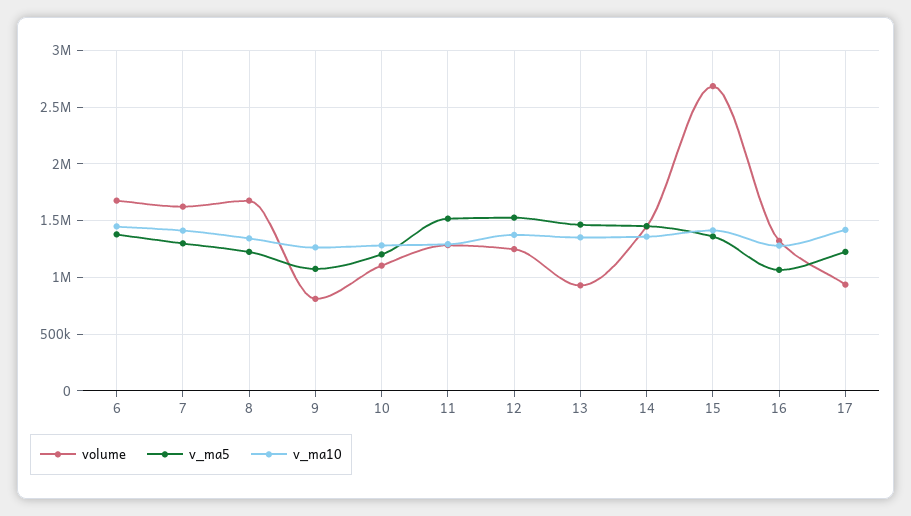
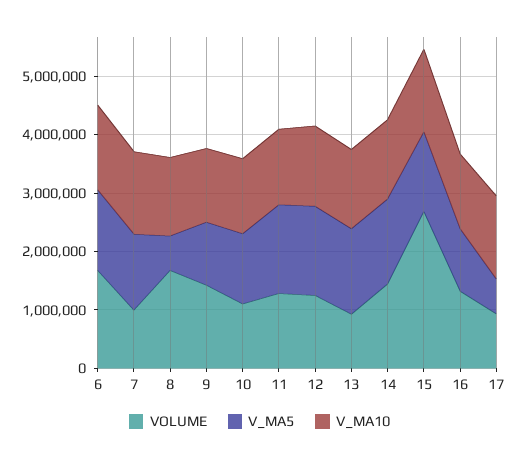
  {
    "volume": {
      "6": 1700000,
-     "7": 1600000,
+     "7": 1000000,
      "8": 1700000,
-     "9": 800000,
+     "9": 1400000,
      "10": 1100000,
      "11": 1300000,
      "12": 1200000,
      "13": 900000,
      "14": 1400000,
      "15": 2700000,
      "16": 1300000,
      "17": 900000
    },
    "v_ma5": {
      "6": 1400000,
      "7": 1300000,
-     "8": 1200000,
+     "8": 600000,
      "9": 1100000,
      "10": 1200000,
      "11": 1500000,
      "12": 1500000,
      "13": 1500000,
      "14": 1500000,
      "15": 1400000,
      "16": 1100000,
-     "17": 1200000
+     "17": 600000
    },
    "v_ma10": {
      "6": 1400000,
      "7": 1400000,
      "8": 1300000,
      "9": 1300000,
      "10": 1300000,
      "11": 1300000,
      "12": 1400000,
      "13": 1400000,
      "14": 1400000,
      "15": 1400000,
      "16": 1300000,
      "17": 1400000
    }
  }

